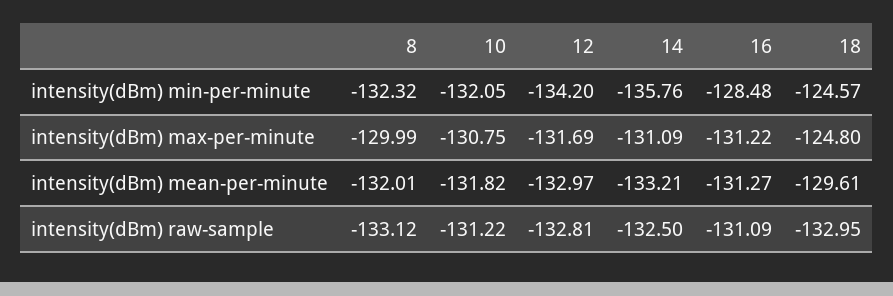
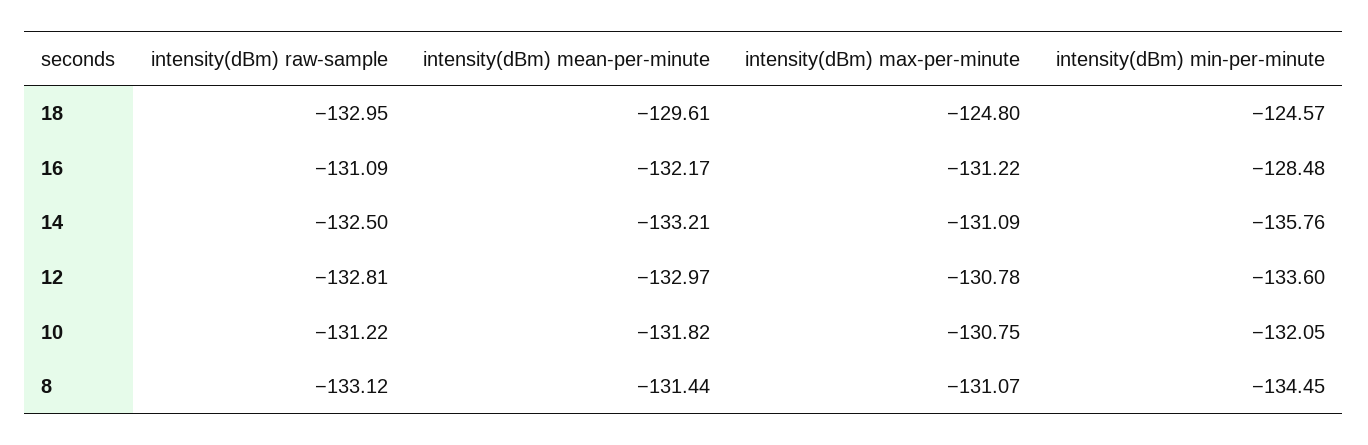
  {
    "8": {
-     "intensity(dBm) min-per-minute": -132.32,
+     "intensity(dBm) min-per-minute": -134.45,
-     "intensity(dBm) max-per-minute": -129.99,
+     "intensity(dBm) max-per-minute": -131.07,
-     "intensity(dBm) mean-per-minute": -132.01,
+     "intensity(dBm) mean-per-minute": -131.44,
      "intensity(dBm) raw-sample": -133.12
    },
    "10": {
      "intensity(dBm) min-per-minute": -132.05,
      "intensity(dBm) max-per-minute": -130.75,
      "intensity(dBm) mean-per-minute": -131.82,
      "intensity(dBm) raw-sample": -131.22
    },
    "12": {
-     "intensity(dBm) min-per-minute": -134.2,
+     "intensity(dBm) min-per-minute": -133.6,
-     "intensity(dBm) max-per-minute": -131.69,
+     "intensity(dBm) max-per-minute": -130.78,
      "intensity(dBm) mean-per-minute": -132.97,
      "intensity(dBm) raw-sample": -132.81
    },
    "14": {
      "intensity(dBm) min-per-minute": -135.76,
      "intensity(dBm) max-per-minute": -131.09,
      "intensity(dBm) mean-per-minute": -133.21,
      "intensity(dBm) raw-sample": -132.5
    },
    "16": {
      "intensity(dBm) min-per-minute": -128.48,
      "intensity(dBm) max-per-minute": -131.22,
-     "intensity(dBm) mean-per-minute": -131.27,
+     "intensity(dBm) mean-per-minute": -132.17,
      "intensity(dBm) raw-sample": -131.09
    },
    "18": {
      "intensity(dBm) min-per-minute": -124.57,
      "intensity(dBm) max-per-minute": -124.8,
      "intensity(dBm) mean-per-minute": -129.61,
      "intensity(dBm) raw-sample": -132.95
    }
  }

